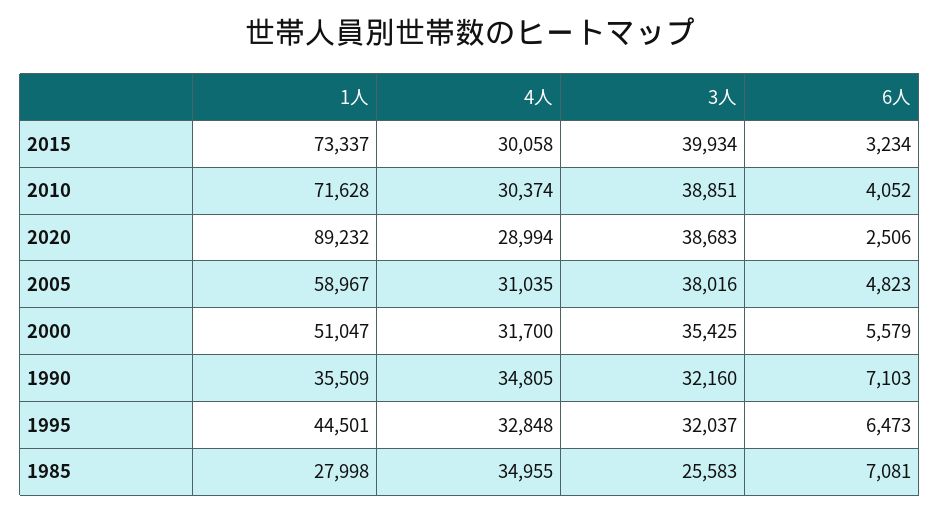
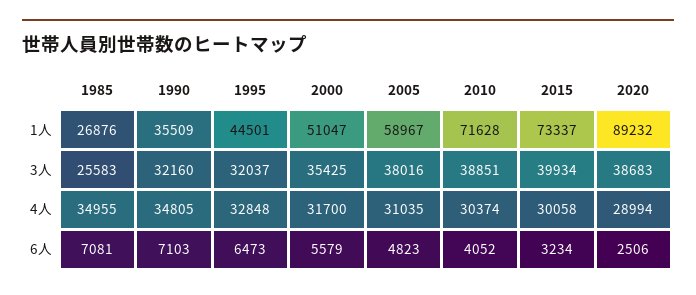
  {
    "1人": {
      "2015": 73337,
      "2010": 71628,
      "2020": 89232,
      "2005": 58967,
      "2000": 51047,
      "1990": 35509,
      "1995": 44501,
-     "1985": 27998
+     "1985": 26876
    },
    "4人": {
      "2015": 30058,
      "2010": 30374,
      "2020": 28994,
      "2005": 31035,
      "2000": 31700,
      "1990": 34805,
      "1995": 32848,
      "1985": 34955
    },
    "3人": {
      "2015": 39934,
      "2010": 38851,
      "2020": 38683,
      "2005": 38016,
      "2000": 35425,
      "1990": 32160,
      "1995": 32037,
      "1985": 25583
    },
    "6人": {
      "2015": 3234,
      "2010": 4052,
      "2020": 2506,
      "2005": 4823,
      "2000": 5579,
      "1990": 7103,
      "1995": 6473,
      "1985": 7081
    }
  }

